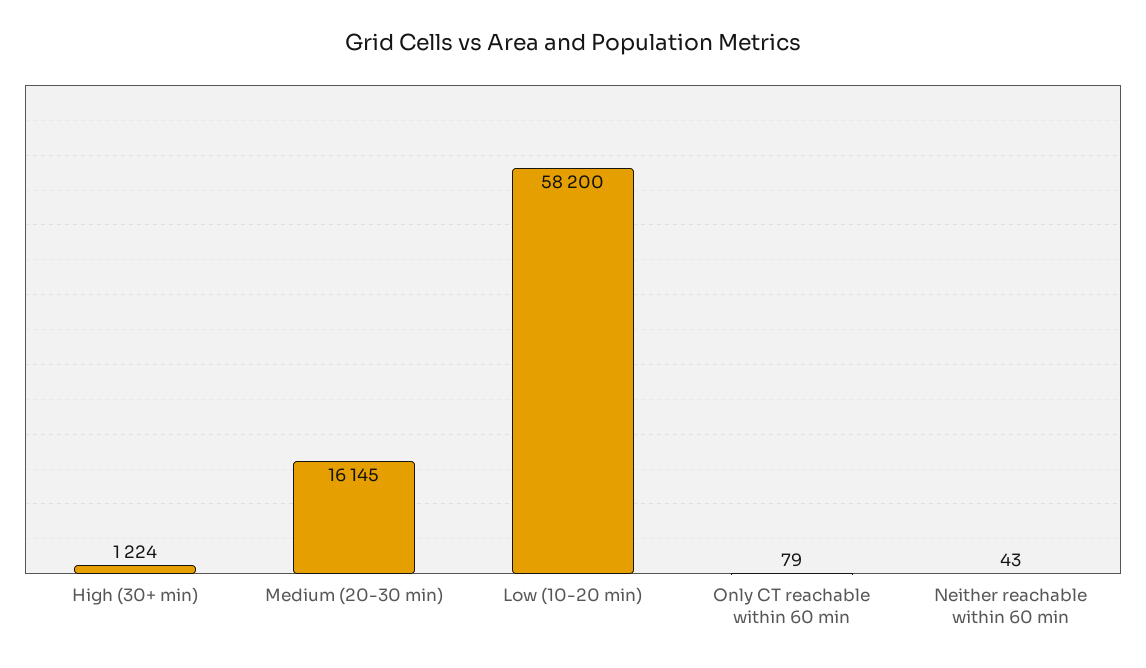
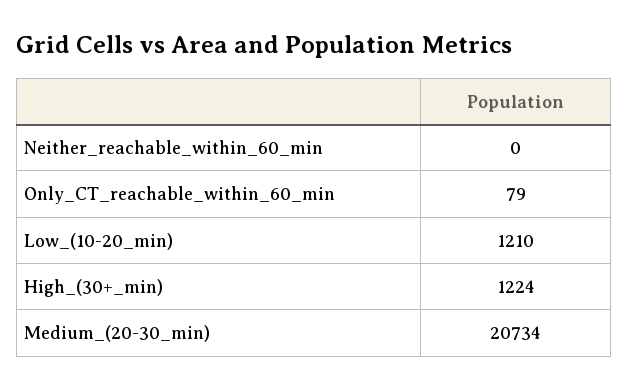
  {
    "High (30+ min)": 1224,
-   "Medium (20-30 min)": 16145,
+   "Medium (20-30 min)": 20734,
-   "Low (10-20 min)": 58200,
+   "Low (10-20 min)": 1210,
    "Only CT reachable within 60 min": 79,
-   "Neither reachable within 60 min": 43
+   "Neither reachable within 60 min": 0
  }

